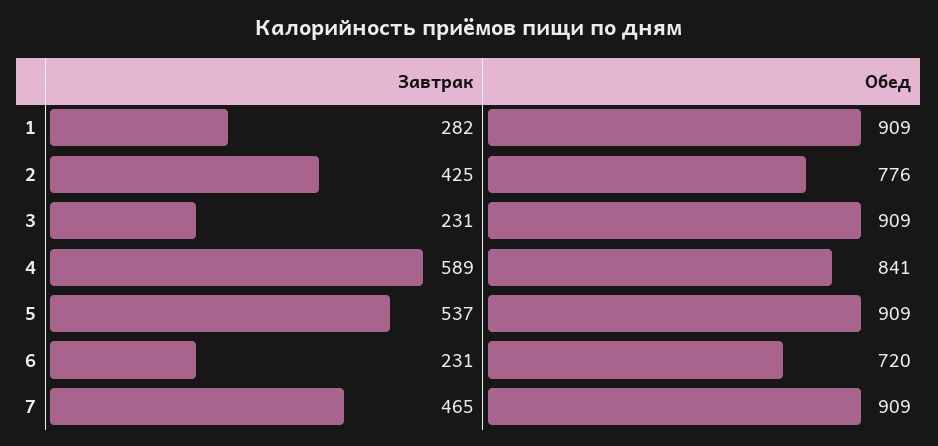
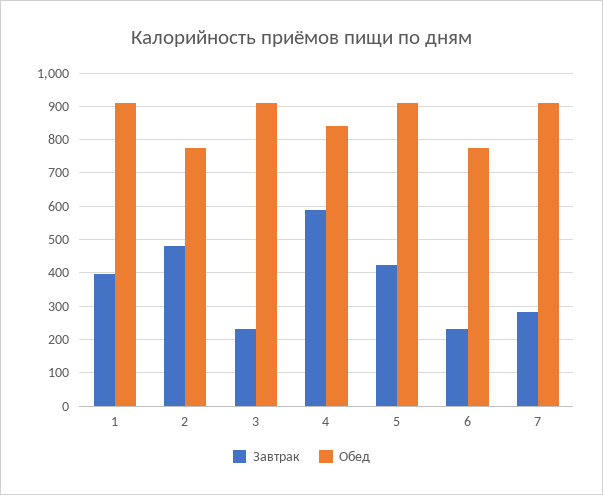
  {
    "Завтрак": {
-     "1": 282,
+     "1": 400,
-     "2": 425,
+     "2": 480,
      "3": 231,
      "4": 589,
-     "5": 537,
+     "5": 420,
      "6": 231,
-     "7": 465
+     "7": 280
    },
    "Обед": {
      "1": 909,
      "2": 776,
      "3": 909,
      "4": 841,
      "5": 909,
-     "6": 720,
+     "6": 780,
      "7": 909
    }
  }

